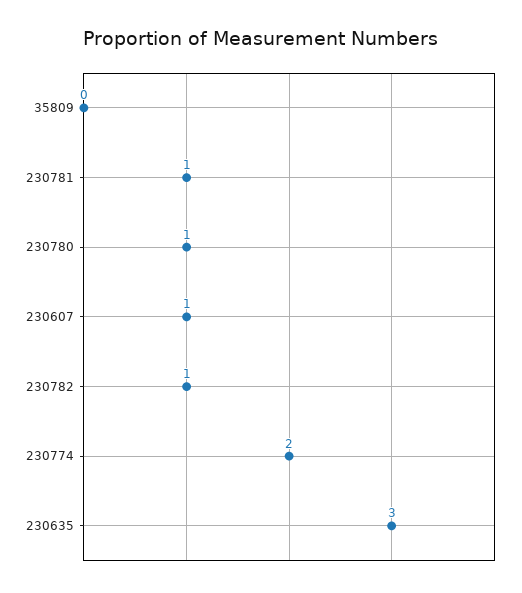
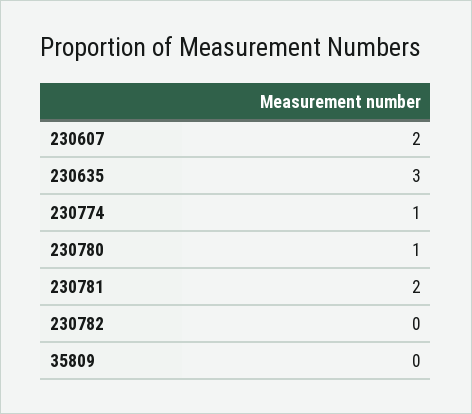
  {
    "35809": 0,
-   "230781": 1,
+   "230781": 2,
    "230780": 1,
-   "230607": 1,
+   "230607": 2,
-   "230782": 1,
+   "230782": 0,
-   "230774": 2,
+   "230774": 1,
    "230635": 3
  }

